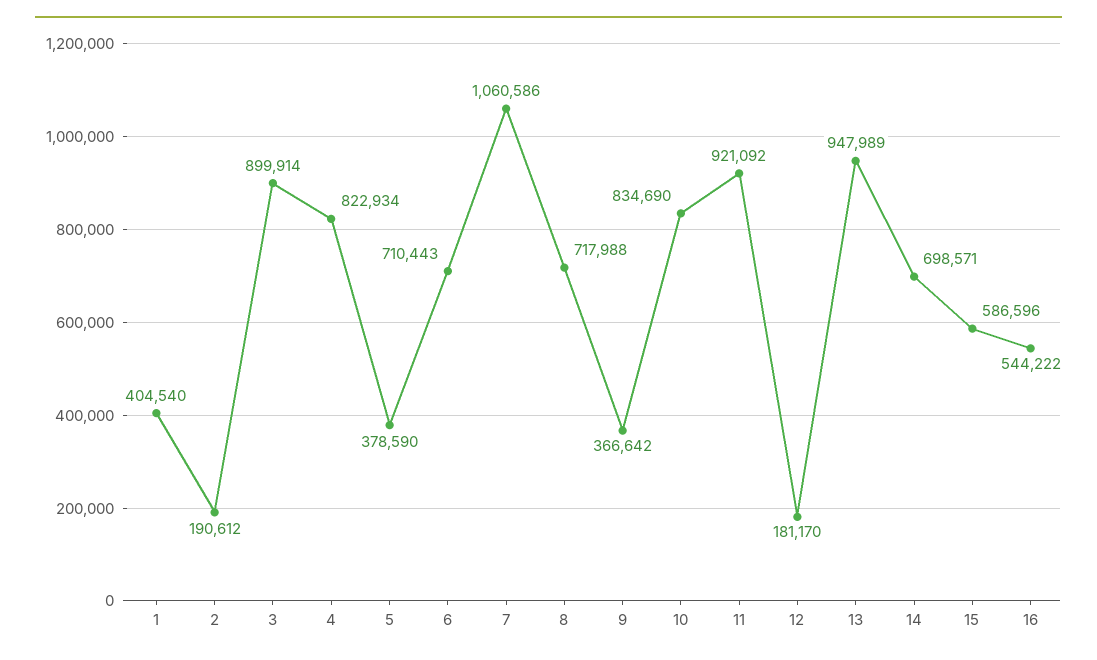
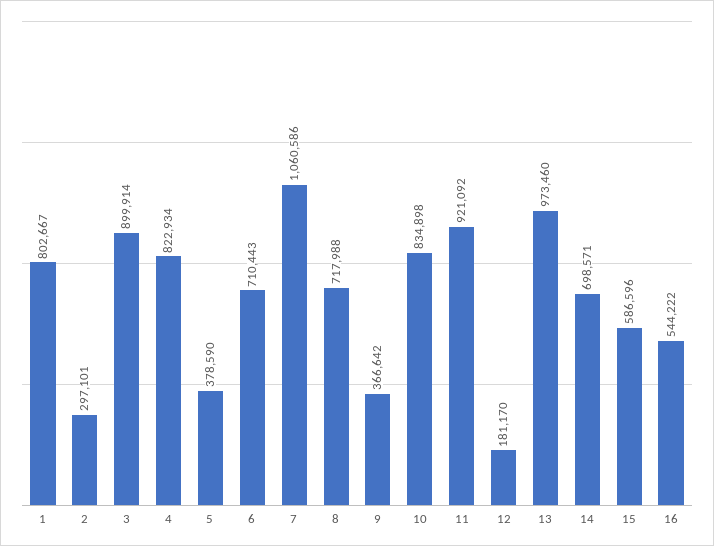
  {
-   "1": 404540,
+   "1": 802667,
-   "2": 190612,
+   "2": 297101,
    "3": 899914,
    "4": 822934,
    "5": 378590,
    "6": 710443,
    "7": 1060586,
    "8": 717988,
    "9": 366642,
-   "10": 834690,
+   "10": 834898,
    "11": 921092,
    "12": 181170,
-   "13": 947989,
+   "13": 973460,
    "14": 698571,
    "15": 586596,
    "16": 544222
  }

